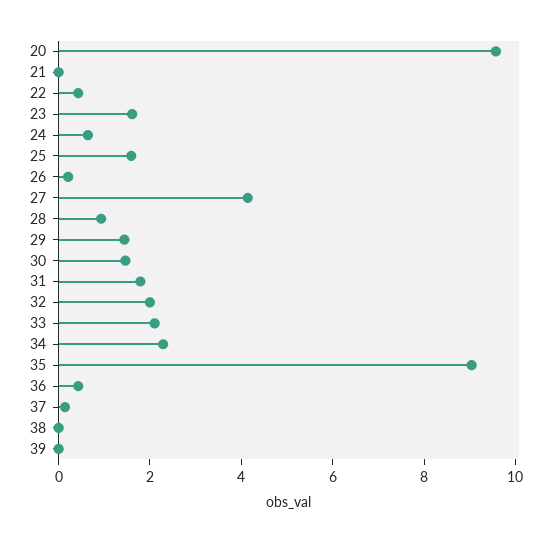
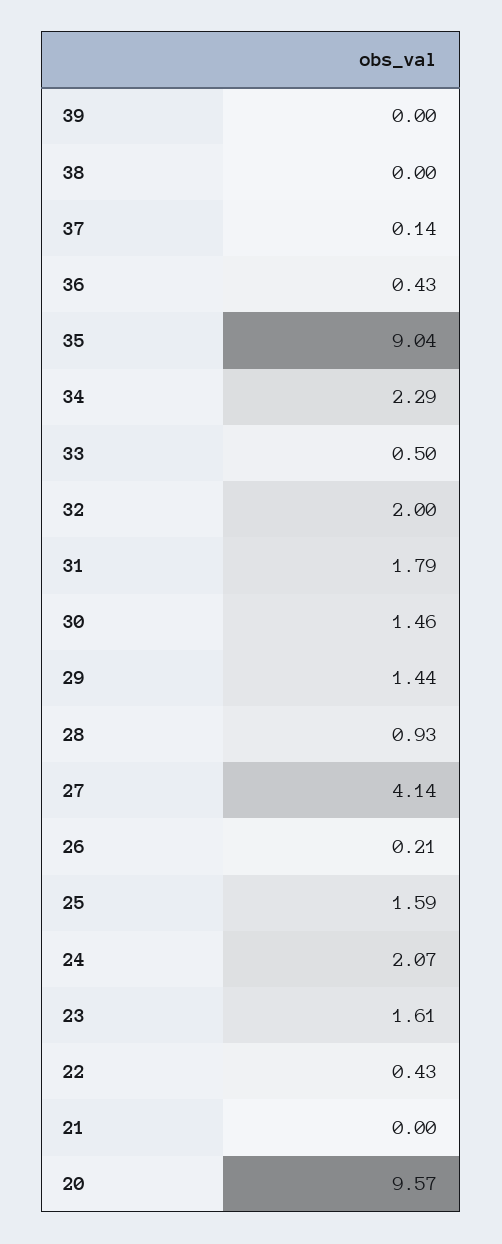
  {
    "20": 9.57,
    "21": 0,
    "22": 0.43,
    "23": 1.61,
-   "24": 0.5,
+   "24": 2.07,
    "25": 1.59,
    "26": 0.21,
    "27": 4.14,
    "28": 0.93,
    "29": 1.44,
    "30": 1.46,
    "31": 1.79,
    "32": 2,
-   "33": 2,
+   "33": 0.5,
    "34": 2.29,
    "35": 9.04,
    "36": 0.43,
    "37": 0.14,
    "38": 0,
    "39": 0
  }

